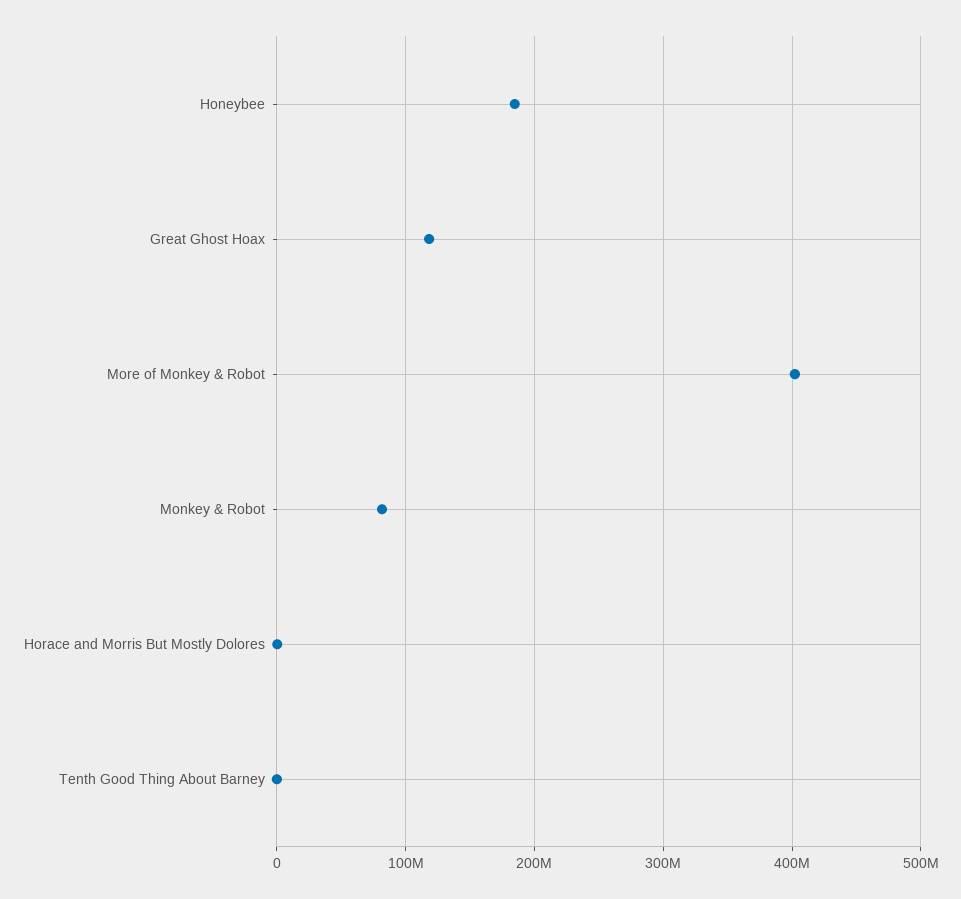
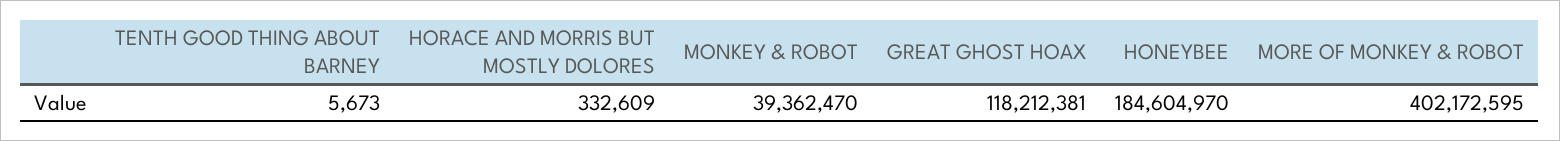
  {
    "Honeybee": 184604970,
    "Great Ghost Hoax": 118212381,
    "More of Monkey & Robot": 402172595,
-   "Monkey & Robot": 80000000,
+   "Monkey & Robot": 39362470,
    "Horace and Morris But Mostly Dolores": 332609,
    "Tenth Good Thing About Barney": 5673
  }

